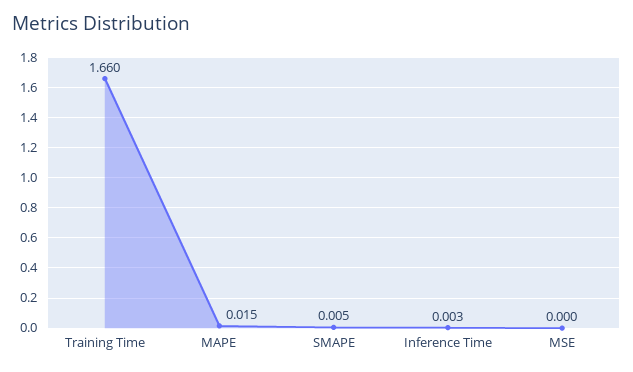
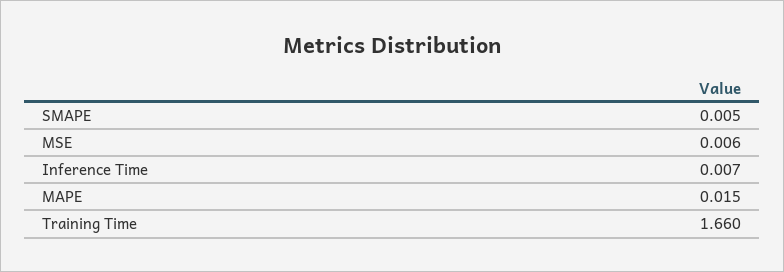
  {
    "Training Time": 1.66,
    "MAPE": 0.015,
    "SMAPE": 0.005,
-   "Inference Time": 0.003,
+   "Inference Time": 0.007,
-   "MSE": 0
+   "MSE": 0.006
  }

